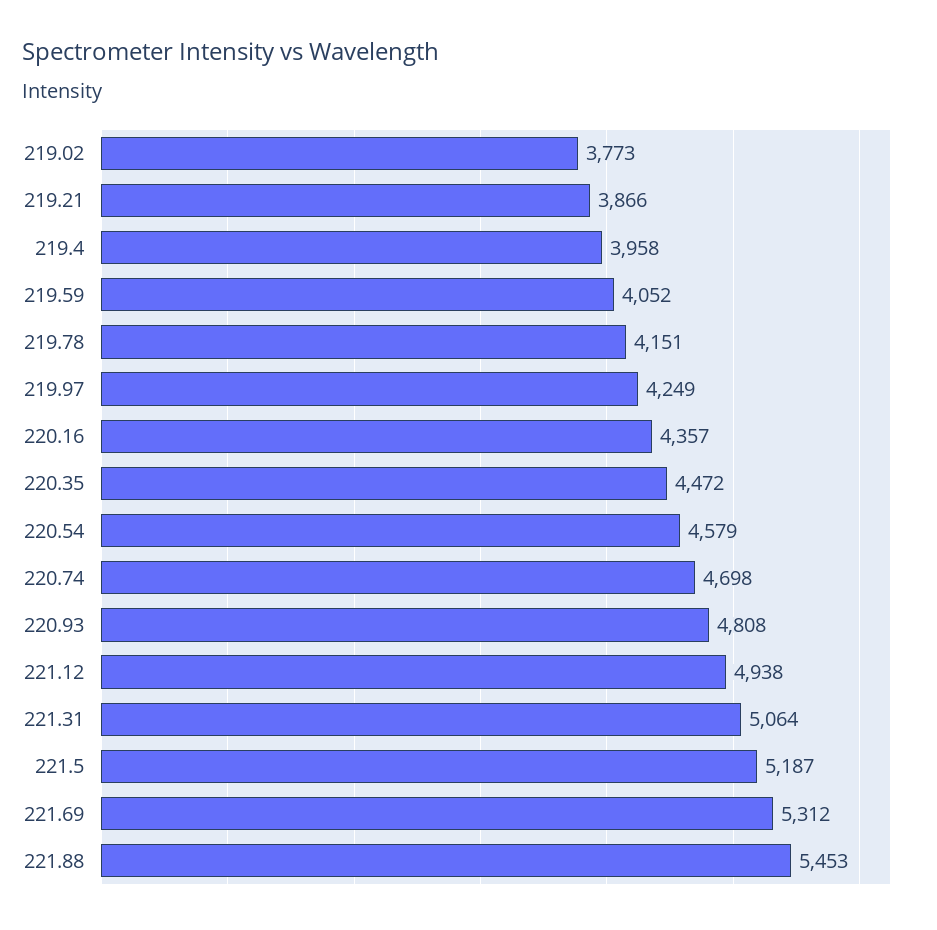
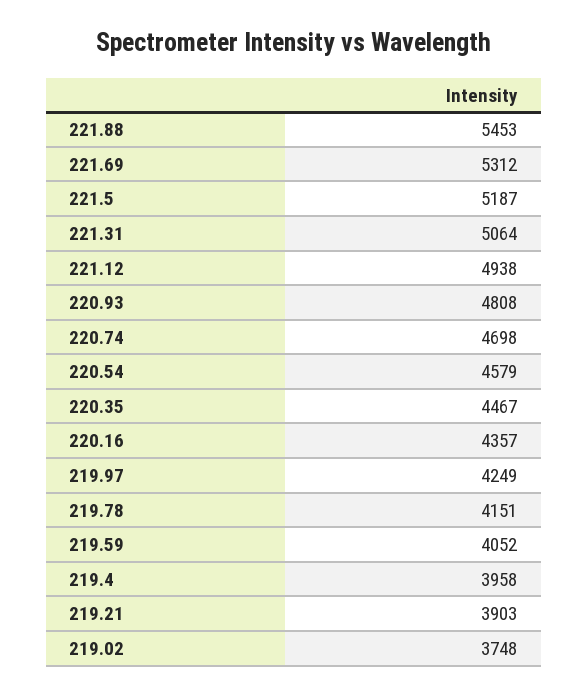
  {
-   "219.02": 3773,
+   "219.02": 3748,
-   "219.21": 3866,
+   "219.21": 3903,
    "219.4": 3958,
    "219.59": 4052,
    "219.78": 4151,
    "219.97": 4249,
    "220.16": 4357,
-   "220.35": 4472,
+   "220.35": 4467,
    "220.54": 4579,
    "220.74": 4698,
    "220.93": 4808,
    "221.12": 4938,
    "221.31": 5064,
    "221.5": 5187,
    "221.69": 5312,
    "221.88": 5453
  }

